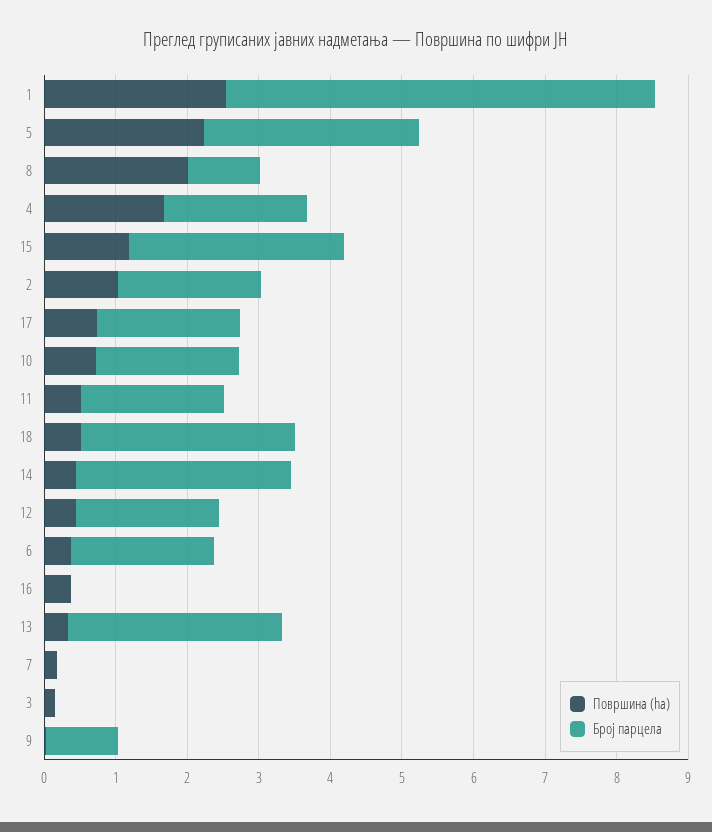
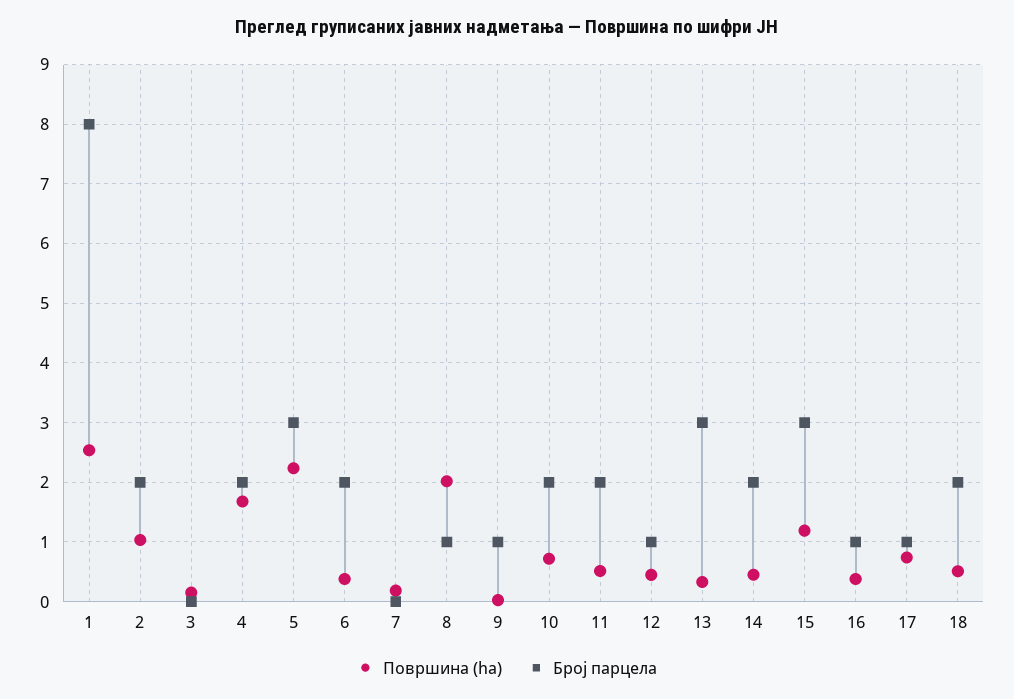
  {
    "Површина (ha)": {
      "1": 2.6,
      "5": 2.2,
      "8": 2,
      "4": 1.6,
      "15": 1.2,
      "2": 1,
      "17": 0.8,
      "10": 0.8,
      "11": 0.6,
      "18": 0.6,
      "14": 0.4,
      "12": 0.4,
      "6": 0.4,
      "16": 0.4,
      "13": 0.4,
      "7": 0.2,
      "3": 0.2,
      "9": 0
    },
    "Број парцела": {
-     "1": 6,
+     "1": 8,
      "5": 3,
      "8": 1,
      "4": 2,
      "15": 3,
      "2": 2,
-     "17": 2,
+     "17": 1,
      "10": 2,
      "11": 2,
-     "18": 3,
+     "18": 2,
-     "14": 3,
+     "14": 2,
-     "12": 2,
+     "12": 1,
      "6": 2,
-     "16": 0,
+     "16": 1,
      "13": 3,
      "7": 0,
      "3": 0,
      "9": 1
    }
  }

